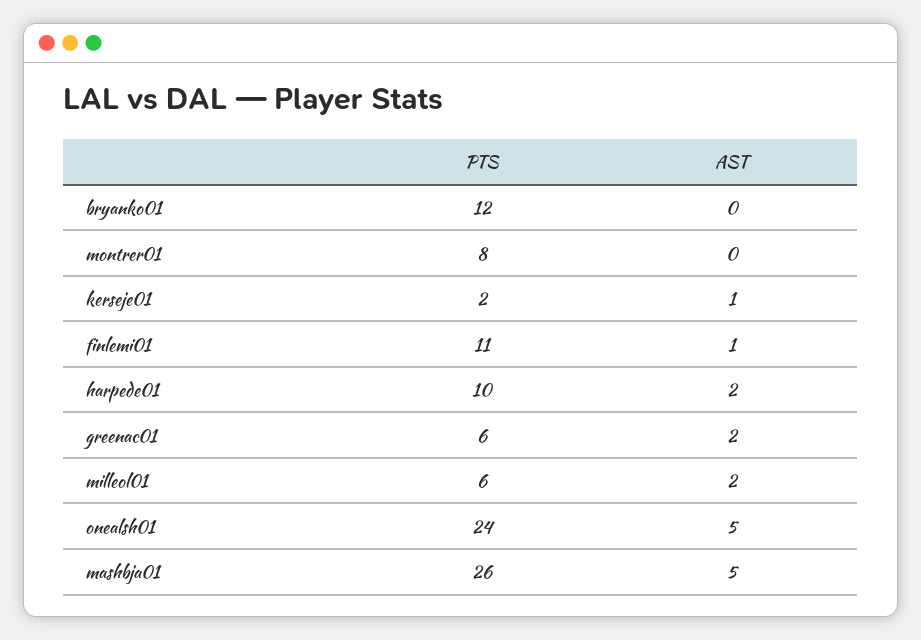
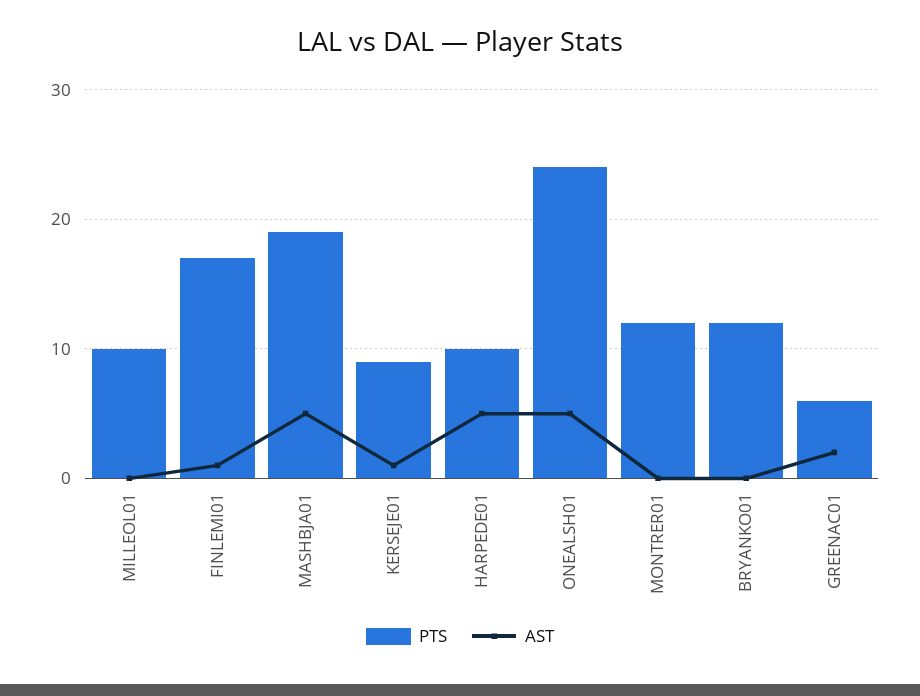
  {
    "PTS": {
      "bryanko01": 12,
-     "montrer01": 8,
+     "montrer01": 12,
-     "kerseje01": 2,
+     "kerseje01": 9,
-     "finlemi01": 11,
+     "finlemi01": 17,
      "harpede01": 10,
      "greenac01": 6,
-     "milleol01": 6,
+     "milleol01": 10,
      "onealsh01": 24,
-     "mashbja01": 26
+     "mashbja01": 19
    },
    "AST": {
      "bryanko01": 0,
      "montrer01": 0,
      "kerseje01": 1,
      "finlemi01": 1,
-     "harpede01": 2,
+     "harpede01": 5,
      "greenac01": 2,
-     "milleol01": 2,
+     "milleol01": 0,
      "onealsh01": 5,
      "mashbja01": 5
    }
  }

